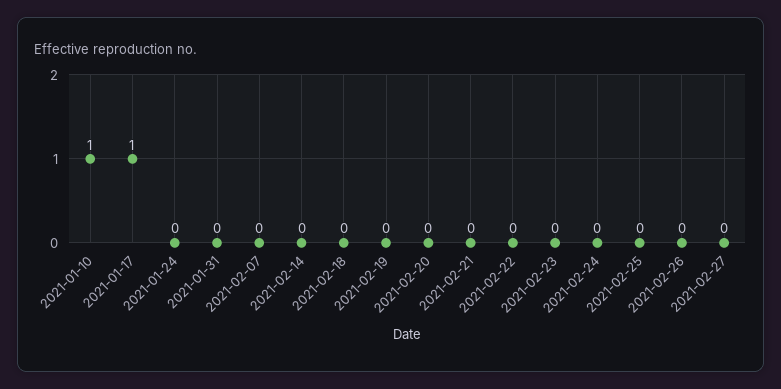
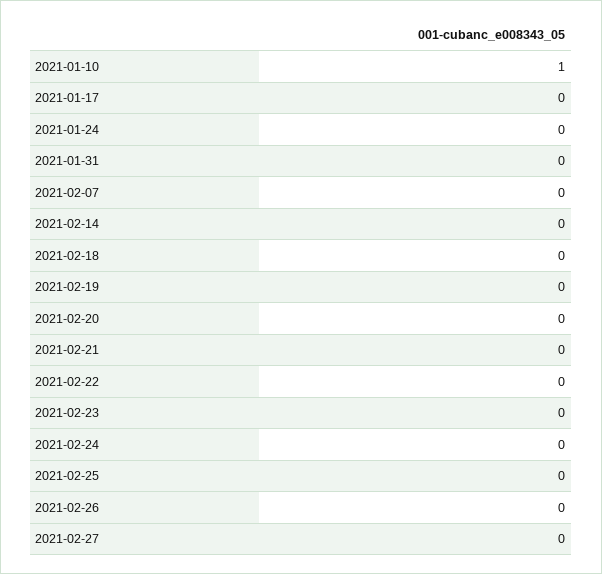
  {
    "2021-01-10": 1,
-   "2021-01-17": 1,
+   "2021-01-17": 0,
    "2021-01-24": 0,
    "2021-01-31": 0,
    "2021-02-07": 0,
    "2021-02-14": 0,
    "2021-02-18": 0,
    "2021-02-19": 0,
    "2021-02-20": 0,
    "2021-02-21": 0,
    "2021-02-22": 0,
    "2021-02-23": 0,
    "2021-02-24": 0,
    "2021-02-25": 0,
    "2021-02-26": 0,
    "2021-02-27": 0
  }

